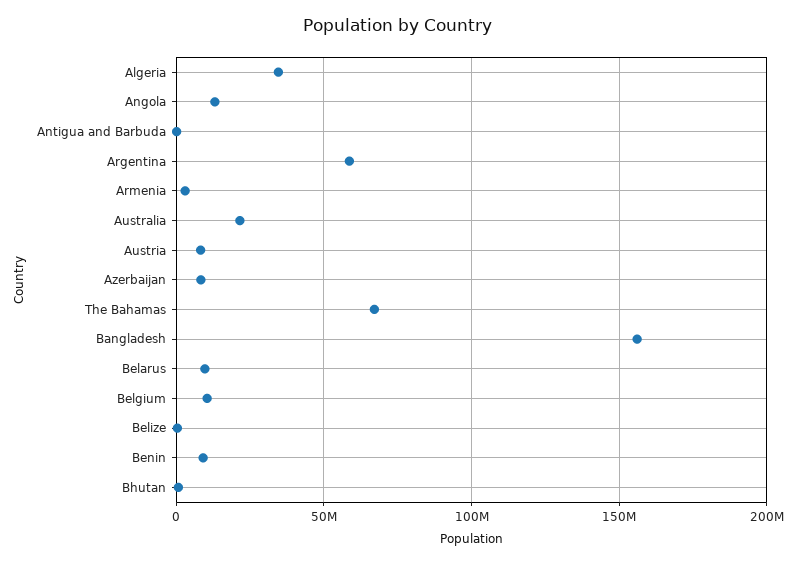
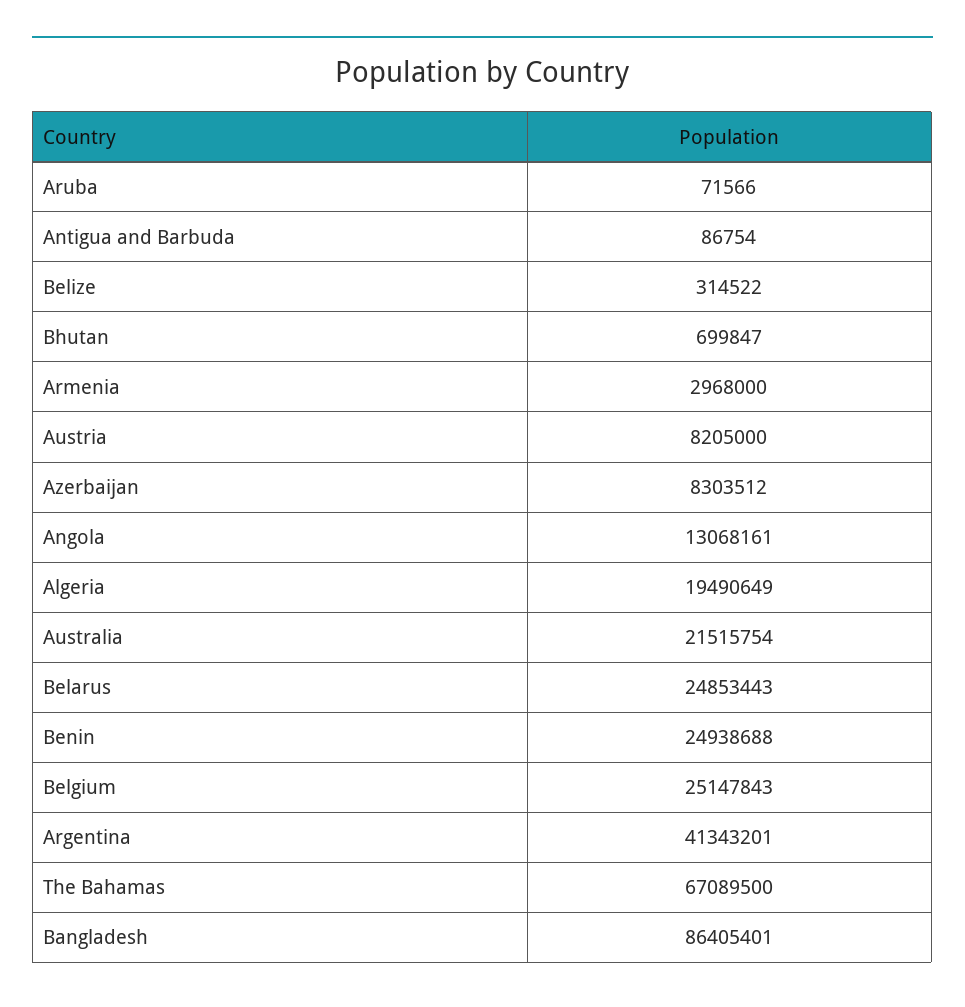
  {
-   "Algeria": 35000000,
+   "Algeria": 19490649,
    "Angola": 13068161,
    "Antigua and Barbuda": 86754,
-   "Argentina": 60000000,
+   "Argentina": 41343201,
    "Armenia": 2968000,
    "Australia": 21515754,
    "Austria": 8205000,
    "Azerbaijan": 8303512,
    "The Bahamas": 67089500,
-   "Bangladesh": 155000000,
+   "Bangladesh": 86405401,
-   "Belarus": 10000000,
+   "Belarus": 24853443,
-   "Belgium": 10000000,
+   "Belgium": 25147843,
    "Belize": 314522,
-   "Benin": 10000000,
+   "Benin": 24938688,
-   "Bhutan": 699847
+   "Bhutan": 699847,
+   "Aruba": 71566
  }

